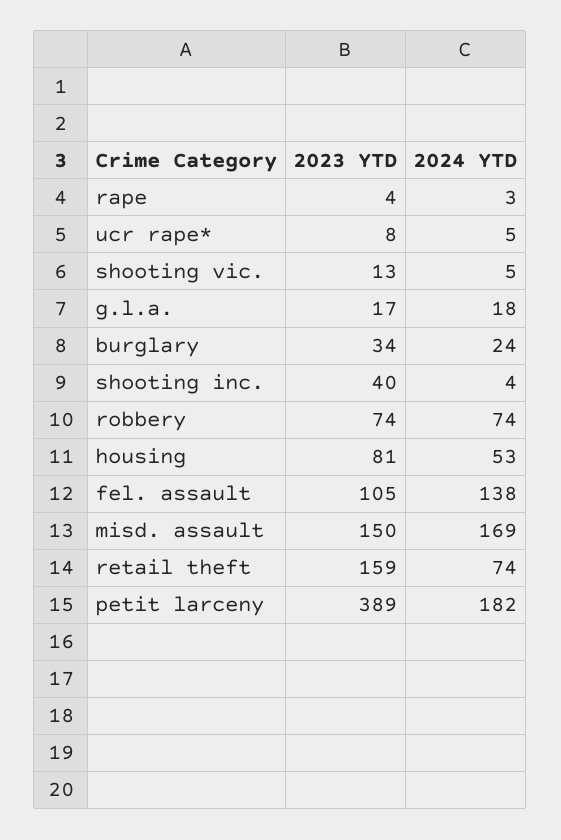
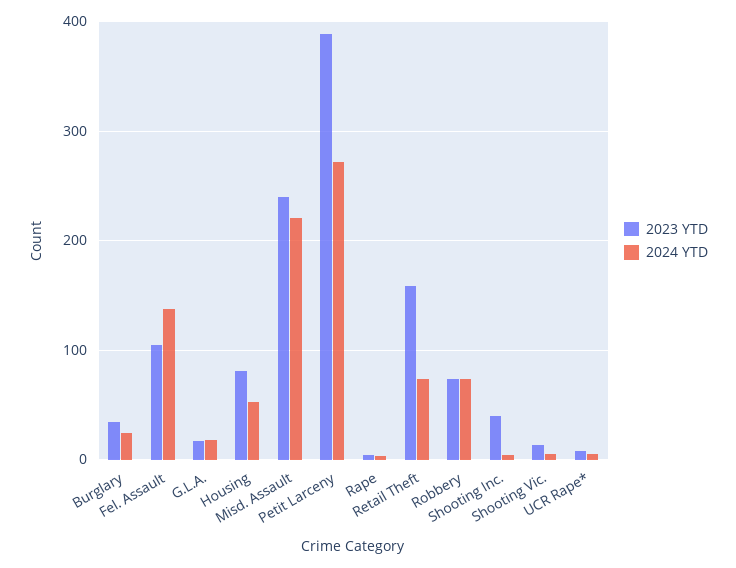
  {
    "2023 YTD": {
      "rape": 4,
      "ucr rape*": 8,
      "shooting vic.": 13,
      "g.l.a.": 17,
      "burglary": 34,
      "shooting inc.": 40,
      "robbery": 74,
      "housing": 81,
      "fel. assault": 105,
-     "misd. assault": 150,
+     "misd. assault": 240,
      "retail theft": 159,
      "petit larceny": 389
    },
    "2024 YTD": {
      "rape": 3,
      "ucr rape*": 5,
      "shooting vic.": 5,
      "g.l.a.": 18,
      "burglary": 24,
      "shooting inc.": 4,
      "robbery": 74,
      "housing": 53,
      "fel. assault": 138,
-     "misd. assault": 169,
+     "misd. assault": 220,
      "retail theft": 74,
-     "petit larceny": 182
+     "petit larceny": 270
    }
  }

